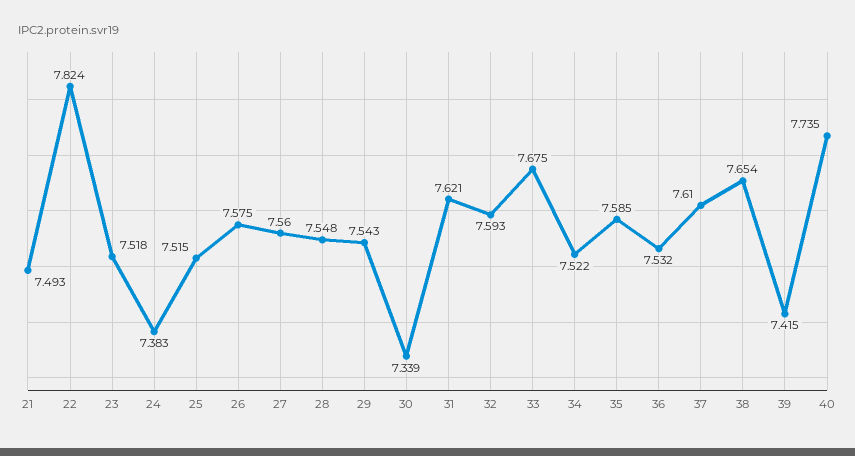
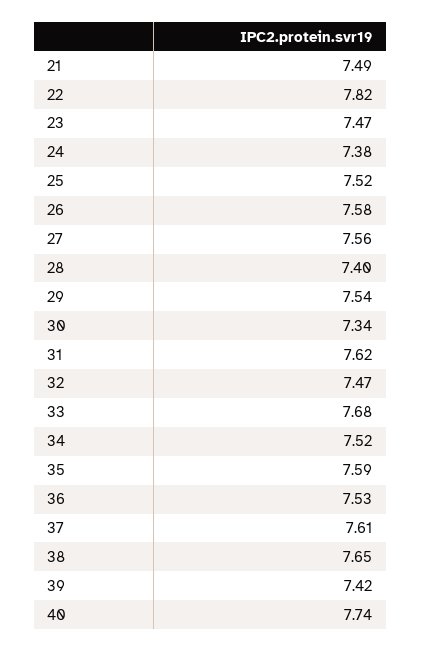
  {
    "21": 7.493,
    "22": 7.824,
-   "23": 7.518,
+   "23": 7.47,
    "24": 7.383,
    "25": 7.515,
    "26": 7.575,
    "27": 7.56,
-   "28": 7.548,
+   "28": 7.4,
    "29": 7.543,
    "30": 7.339,
    "31": 7.621,
-   "32": 7.593,
+   "32": 7.47,
    "33": 7.675,
    "34": 7.522,
    "35": 7.585,
    "36": 7.532,
    "37": 7.61,
    "38": 7.654,
    "39": 7.415,
    "40": 7.735
  }

